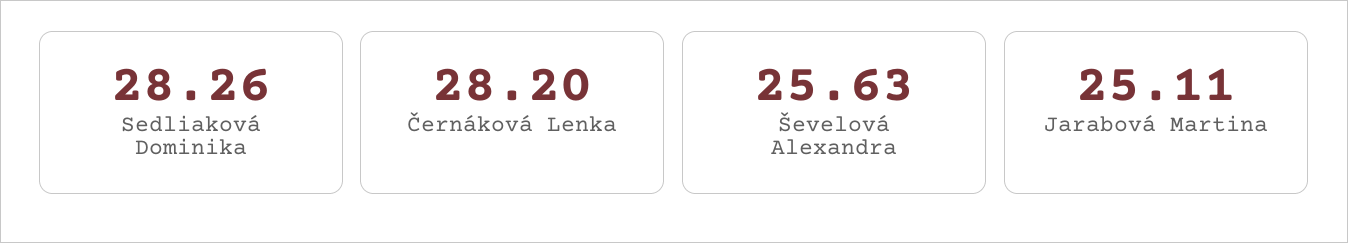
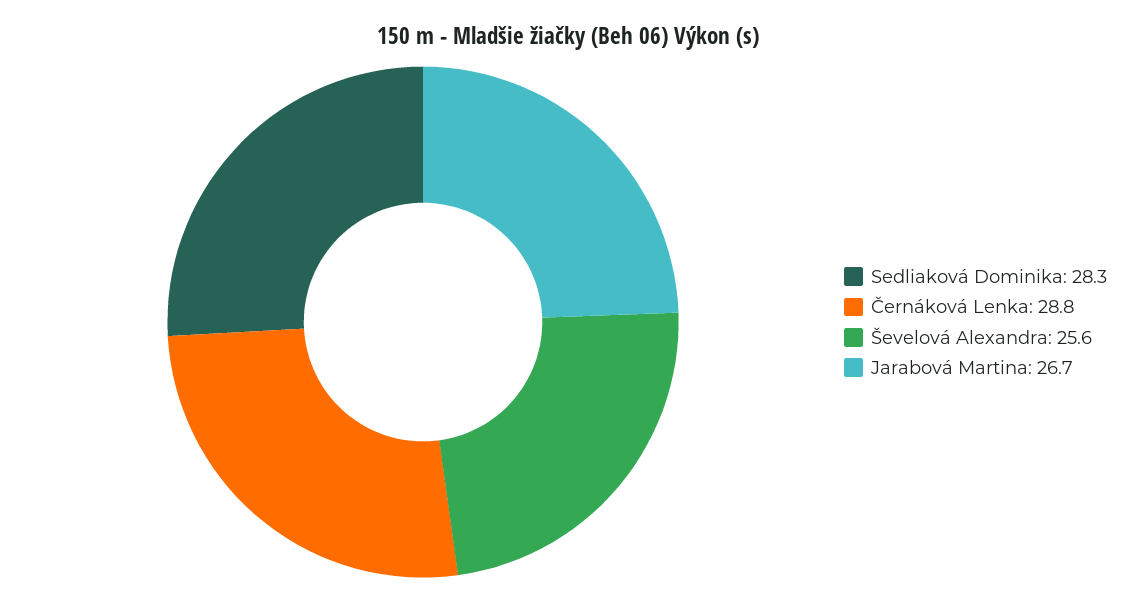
  {
    "Sedliaková Dominika": 28.26,
-   "Černáková Lenka": 28.2,
+   "Černáková Lenka": 28.8,
    "Ševelová Alexandra": 25.63,
-   "Jarabová Martina": 25.11
+   "Jarabová Martina": 26.7
  }

